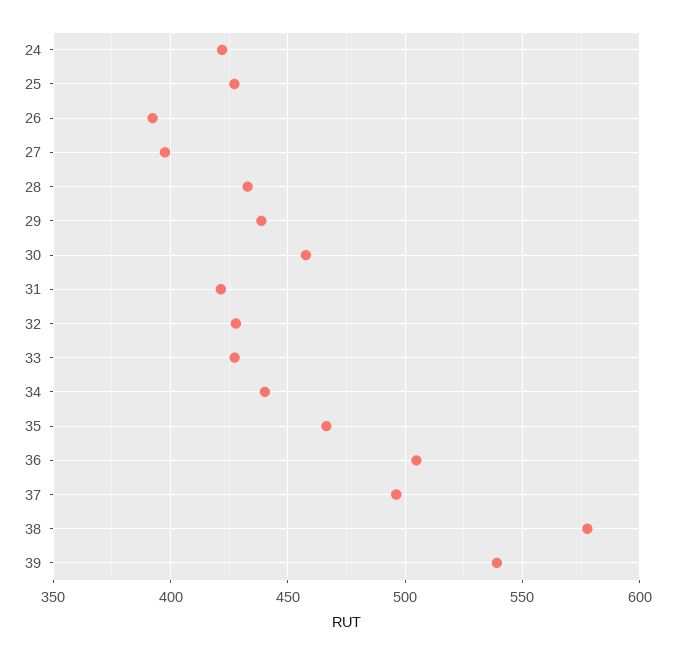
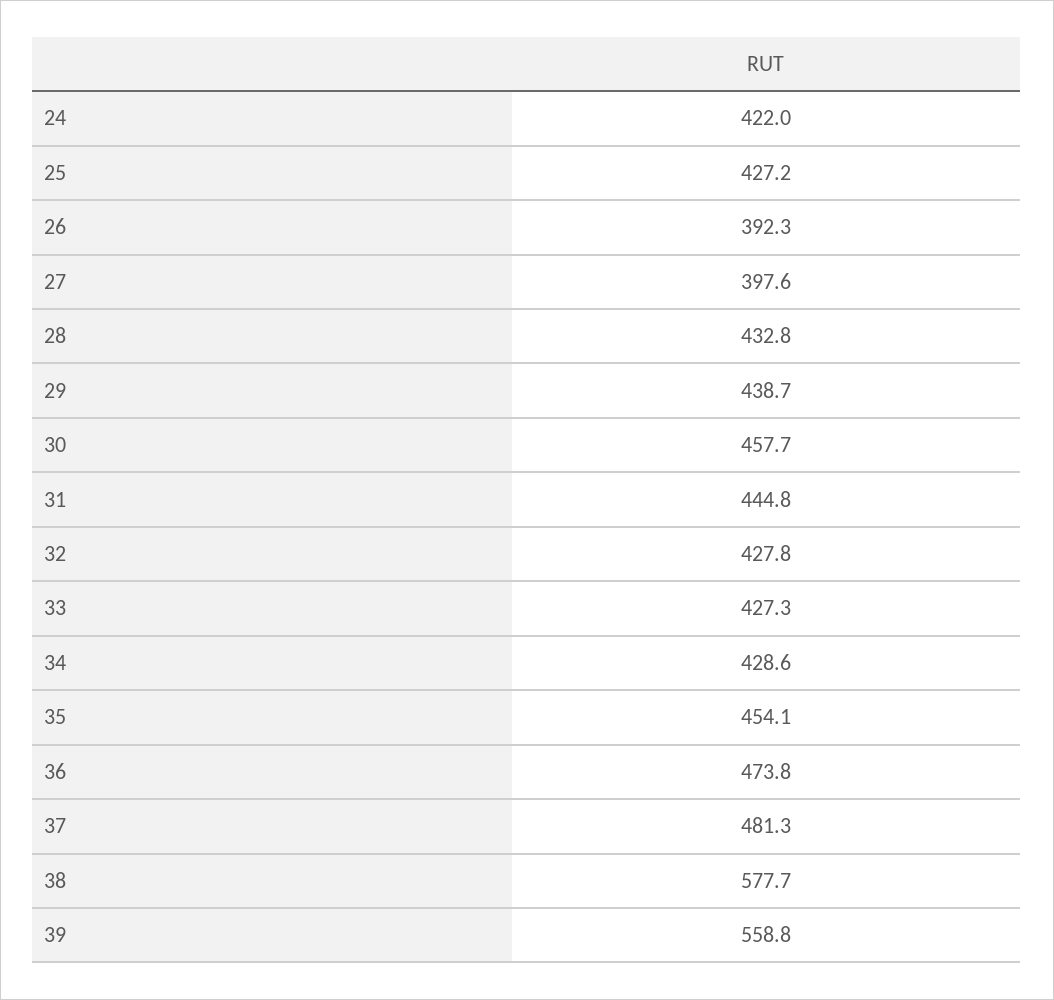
  {
    "24": 422,
    "25": 427.2,
    "26": 392.3,
    "27": 397.6,
    "28": 432.8,
    "29": 438.7,
    "30": 457.7,
-   "31": 420,
+   "31": 444.8,
    "32": 427.8,
    "33": 427.3,
-   "34": 440,
+   "34": 428.6,
-   "35": 465,
+   "35": 454.1,
-   "36": 505,
+   "36": 473.8,
-   "37": 495,
+   "37": 481.3,
    "38": 577.7,
-   "39": 540
+   "39": 558.8
  }

